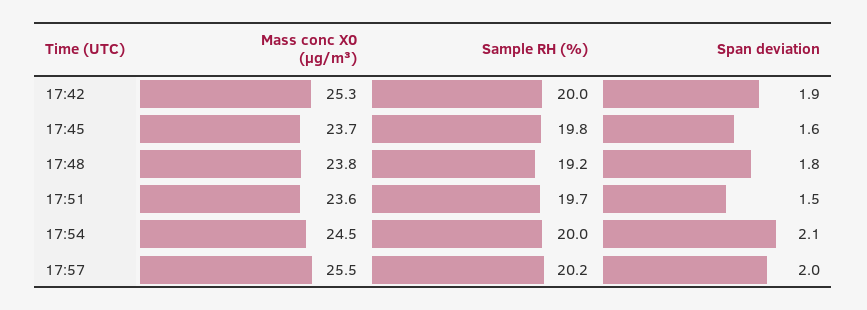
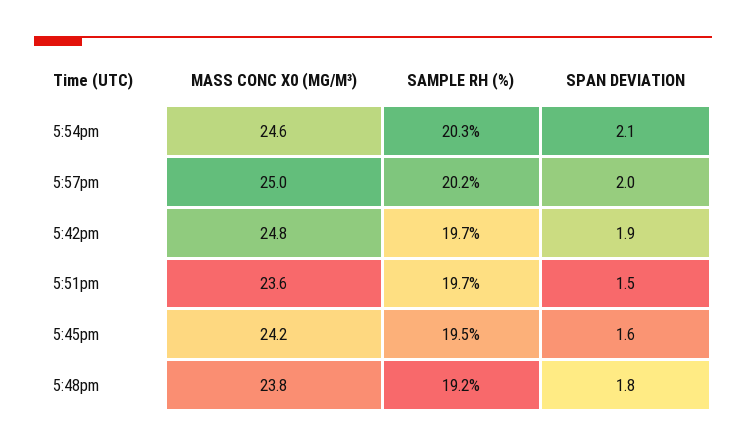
  {
    "Mass conc X0 (μg/m³)": {
-     "17:42": 25.3,
+     "17:42": 24.8,
-     "17:45": 23.7,
+     "17:45": 24.2,
      "17:48": 23.8,
      "17:51": 23.6,
-     "17:54": 24.5,
+     "17:54": 24.6,
-     "17:57": 25.5
+     "17:57": 25
    },
    "Sample RH (%)": {
-     "17:42": 20,
+     "17:42": 19.7,
-     "17:45": 19.8,
+     "17:45": 19.5,
      "17:48": 19.2,
      "17:51": 19.7,
-     "17:54": 20,
+     "17:54": 20.3,
      "17:57": 20.2
    },
    "Span deviation": {
      "17:42": 1.9,
      "17:45": 1.6,
      "17:48": 1.8,
      "17:51": 1.5,
      "17:54": 2.1,
      "17:57": 2
    }
  }

